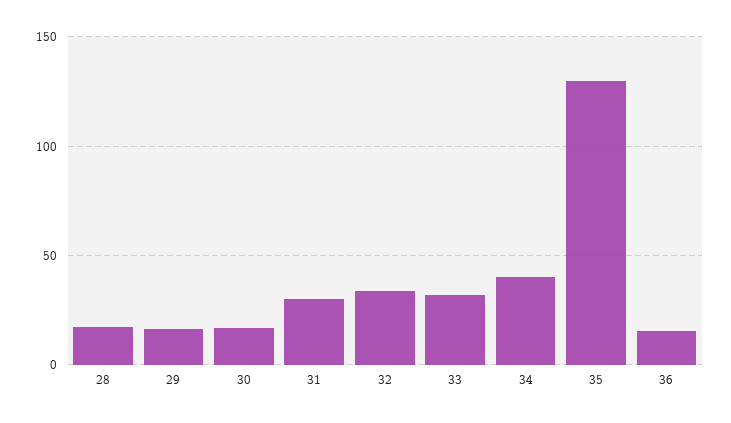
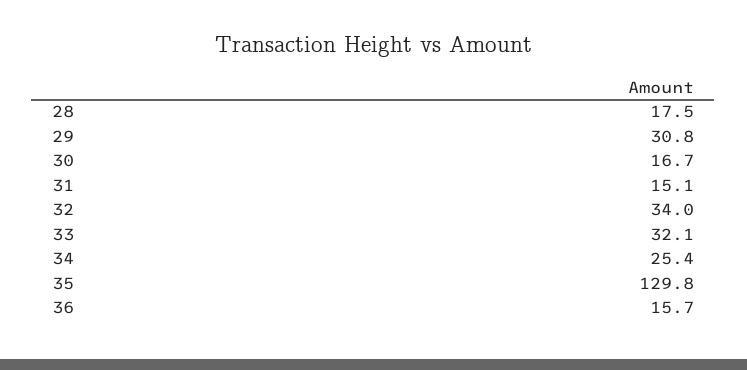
  {
    "28": 17.5,
-   "29": 15,
+   "29": 30.8,
    "30": 16.7,
-   "31": 30,
+   "31": 15.1,
    "32": 34,
    "33": 32.1,
-   "34": 40,
+   "34": 25.4,
    "35": 129.8,
    "36": 15.7
  }

